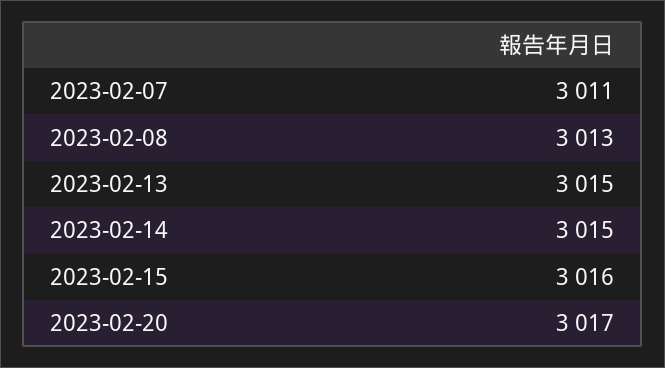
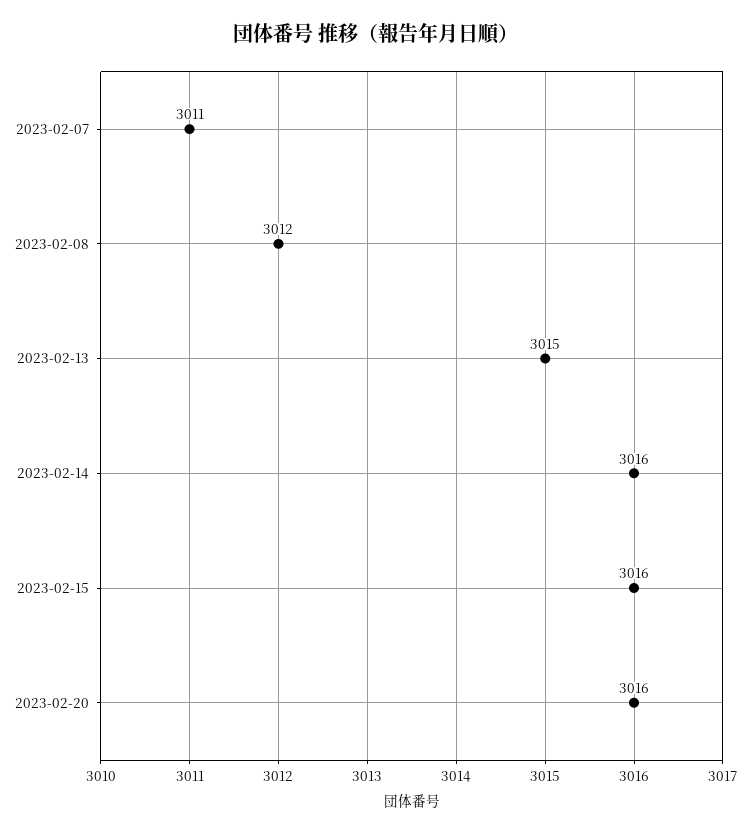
  {
    "2023-02-07": 3011,
-   "2023-02-08": 3013,
+   "2023-02-08": 3012,
    "2023-02-13": 3015,
-   "2023-02-14": 3015,
+   "2023-02-14": 3016,
    "2023-02-15": 3016,
-   "2023-02-20": 3017
+   "2023-02-20": 3016
  }

